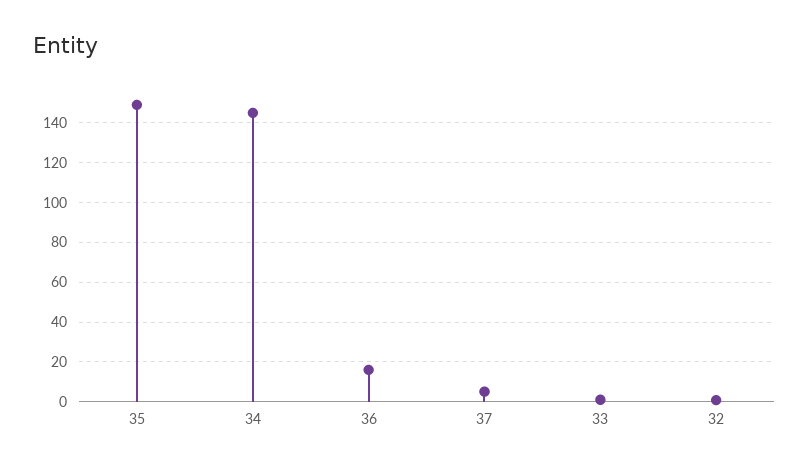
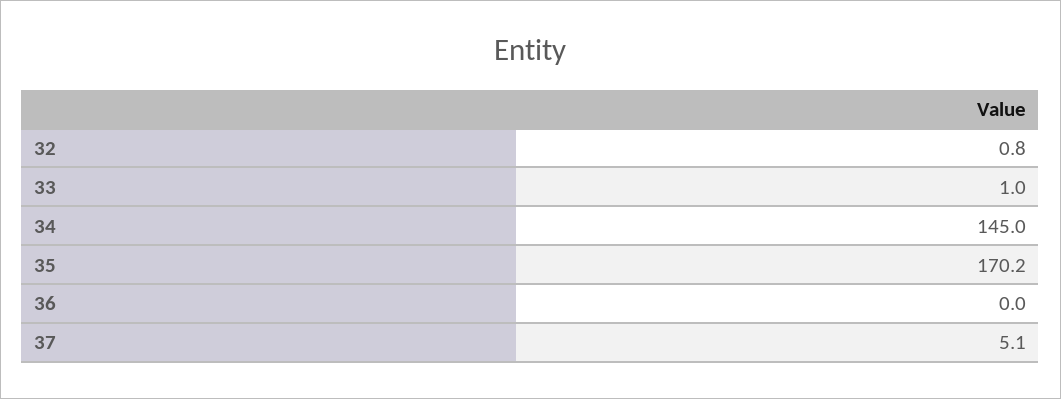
  {
-   "35": 150,
+   "35": 170.2,
    "34": 145,
-   "36": 15,
+   "36": 0,
    "37": 5.1,
    "33": 1,
    "32": 0.8
  }

